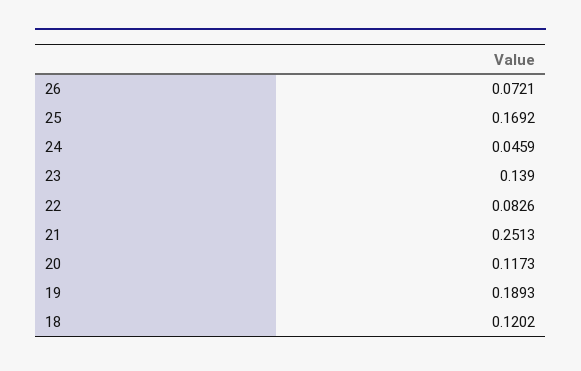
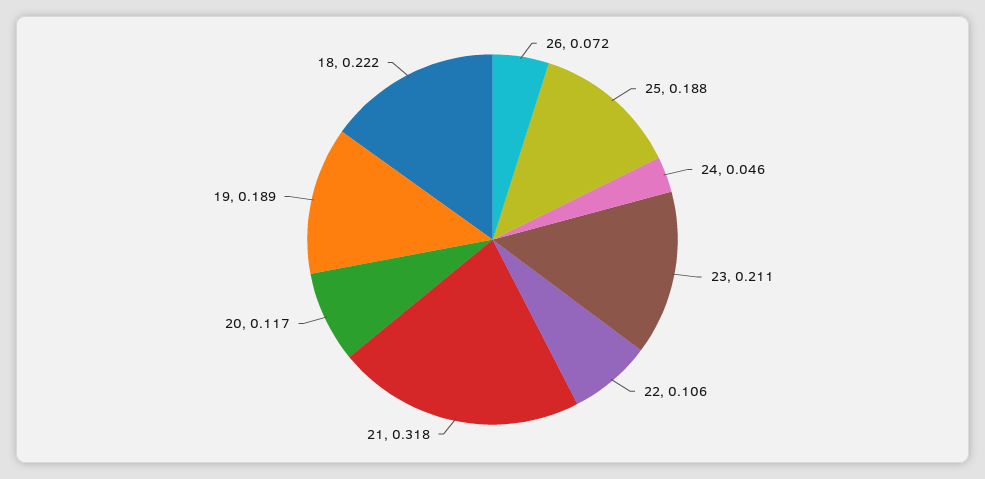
  {
    "26": 0.0721,
-   "25": 0.1692,
+   "25": 0.188,
    "24": 0.0459,
-   "23": 0.139,
+   "23": 0.211,
-   "22": 0.0826,
+   "22": 0.106,
-   "21": 0.2513,
+   "21": 0.318,
    "20": 0.1173,
    "19": 0.1893,
-   "18": 0.1202
+   "18": 0.222
  }

